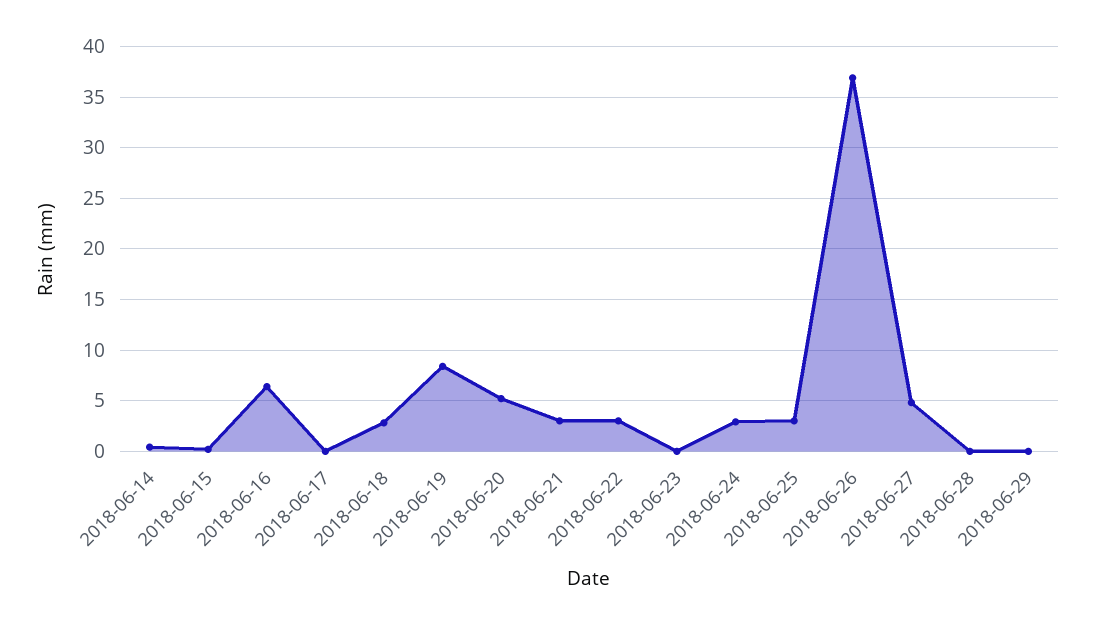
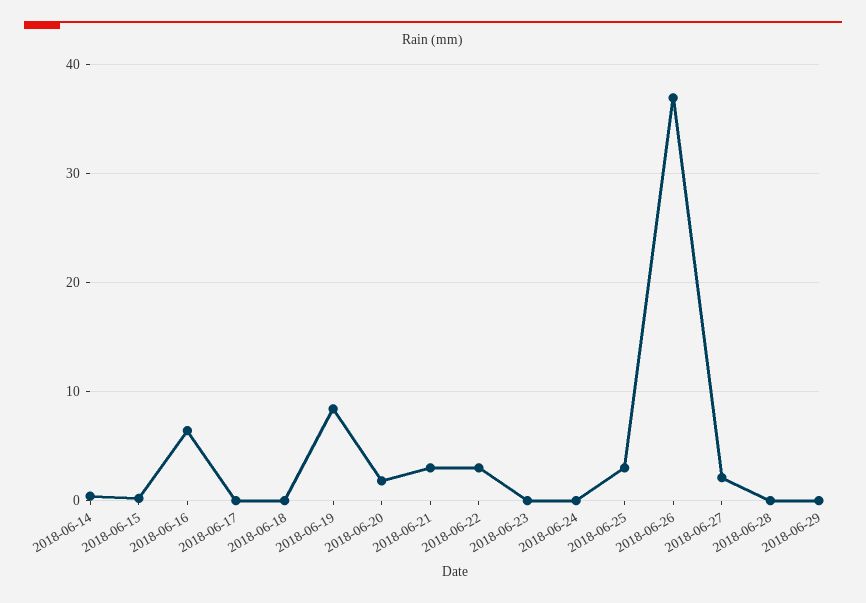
  {
    "2018-06-14": 0,
    "2018-06-15": 0,
    "2018-06-16": 6,
    "2018-06-17": 0,
-   "2018-06-18": 3,
+   "2018-06-18": 0,
    "2018-06-19": 8,
-   "2018-06-20": 5,
+   "2018-06-20": 2,
    "2018-06-21": 3,
    "2018-06-22": 3,
    "2018-06-23": 0,
-   "2018-06-24": 3,
+   "2018-06-24": 0,
    "2018-06-25": 3,
    "2018-06-26": 37,
-   "2018-06-27": 5,
+   "2018-06-27": 2,
    "2018-06-28": 0,
    "2018-06-29": 0
  }

